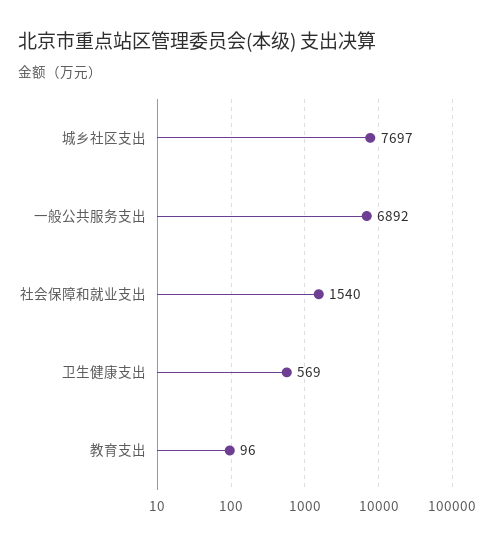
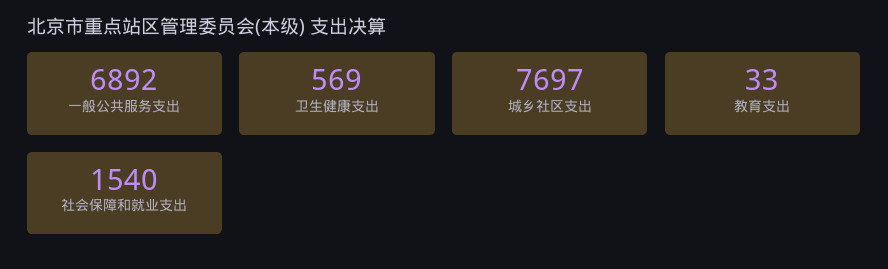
  {
    "城乡社区支出": 7697,
    "一般公共服务支出": 6892,
    "社会保障和就业支出": 1540,
    "卫生健康支出": 569,
-   "教育支出": 96
+   "教育支出": 33
  }

